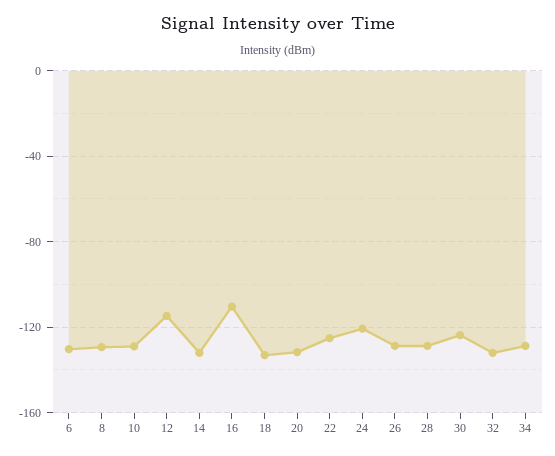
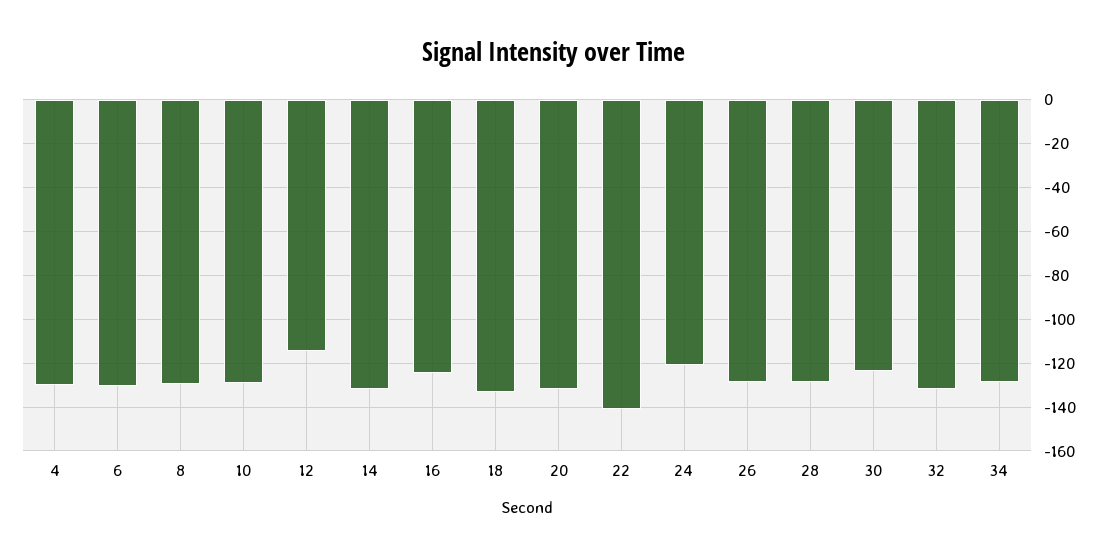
  {
    "6": -130,
    "8": -130,
    "10": -130,
    "12": -115,
    "14": -130,
-   "16": -110,
+   "16": -125,
    "18": -135,
    "20": -130,
-   "22": -125,
+   "22": -140,
    "24": -120,
    "26": -130,
    "28": -130,
    "30": -125,
    "32": -130,
-   "34": -130
+   "34": -130,
+   "4": -130
  }

